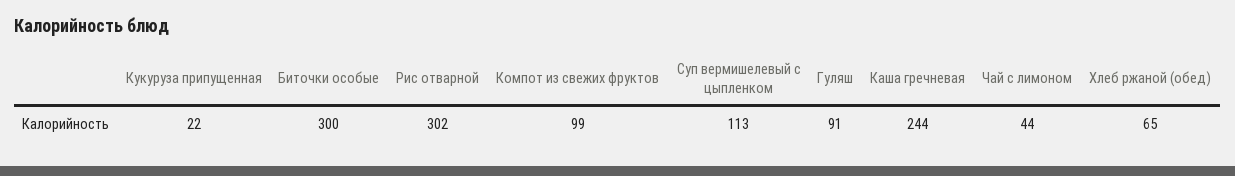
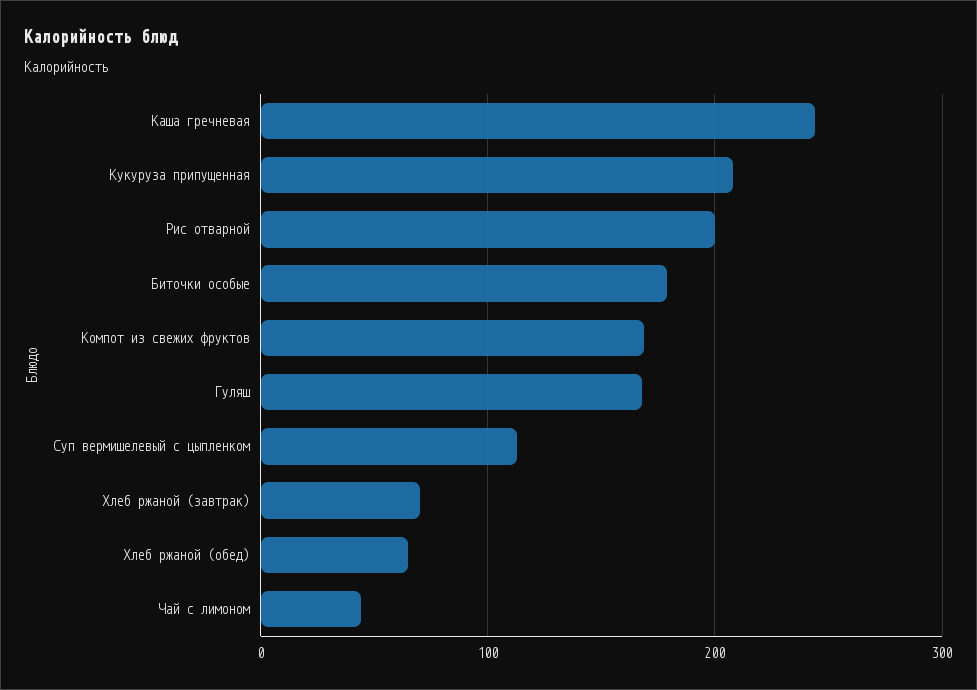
  {
-   "Кукуруза припущенная": 22,
+   "Кукуруза припущенная": 210,
-   "Биточки особые": 300,
+   "Биточки особые": 180,
-   "Рис отварной": 302,
+   "Рис отварной": 200,
-   "Компот из свежих фруктов": 99,
+   "Компот из свежих фруктов": 170,
    "Суп вермишелевый с цыпленком": 113,
-   "Гуляш": 91,
+   "Гуляш": 170,
    "Каша гречневая": 244,
    "Чай с лимоном": 44,
-   "Хлеб ржаной (обед)": 65
+   "Хлеб ржаной (обед)": 65,
+   "Хлеб ржаной (завтрак)": 70
  }

